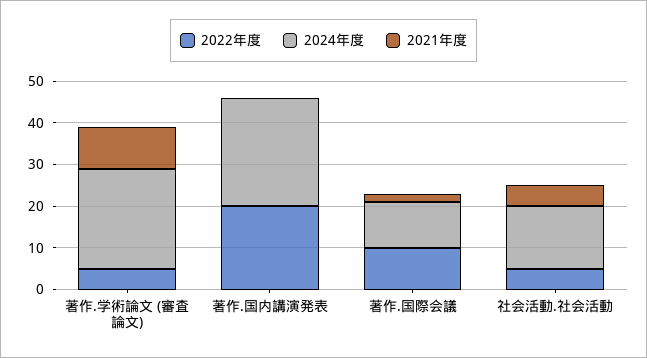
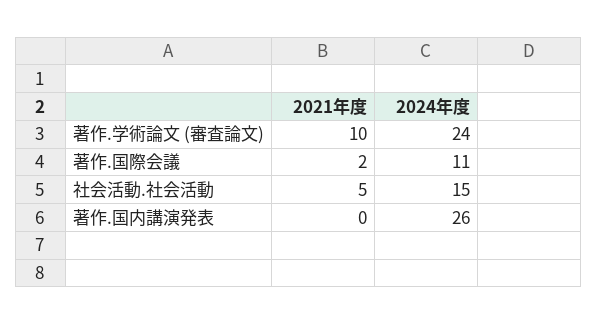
  {
-   "2022年度": {
-     "著作.学術論文 (審査論文)": 5,
-     "著作.国内講演発表": 20,
-     "著作.国際会議": 10,
-     "社会活動.社会活動": 5
-   },
    "2024年度": {
      "著作.学術論文 (審査論文)": 24,
      "著作.国内講演発表": 26,
      "著作.国際会議": 11,
      "社会活動.社会活動": 15
    },
    "2021年度": {
      "著作.学術論文 (審査論文)": 10,
      "著作.国内講演発表": 0,
      "著作.国際会議": 2,
      "社会活動.社会活動": 5
    }
  }

